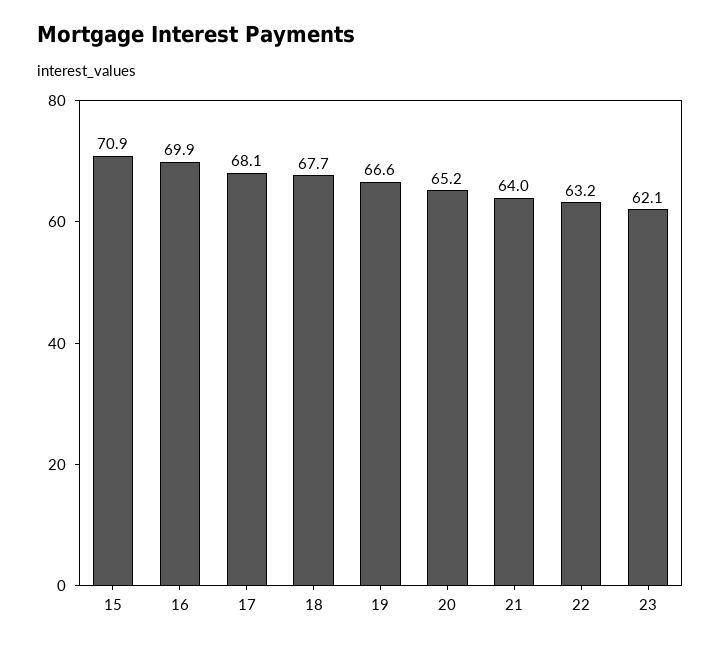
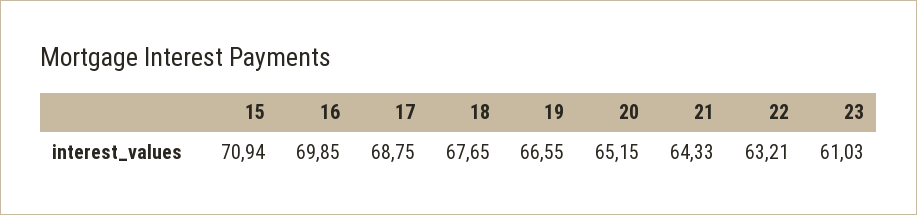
  {
    "15": 70.94,
    "16": 69.85,
-   "17": 68.1,
+   "17": 68.75,
    "18": 67.65,
    "19": 66.55,
    "20": 65.15,
-   "21": 64,
+   "21": 64.33,
    "22": 63.21,
-   "23": 62.1
+   "23": 61.03
  }

